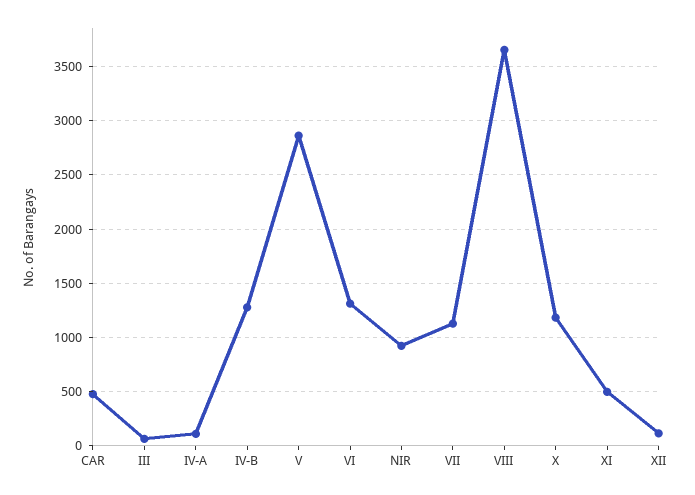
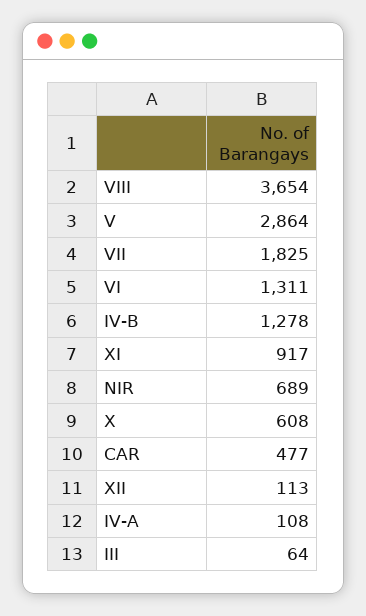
  {
    "CAR": 477,
    "III": 64,
    "IV-A": 108,
    "IV-B": 1278,
    "V": 2864,
    "VI": 1311,
-   "NIR": 900,
+   "NIR": 689,
-   "VII": 1100,
+   "VII": 1825,
    "VIII": 3654,
-   "X": 1200,
+   "X": 608,
-   "XI": 500,
+   "XI": 917,
    "XII": 113
  }

